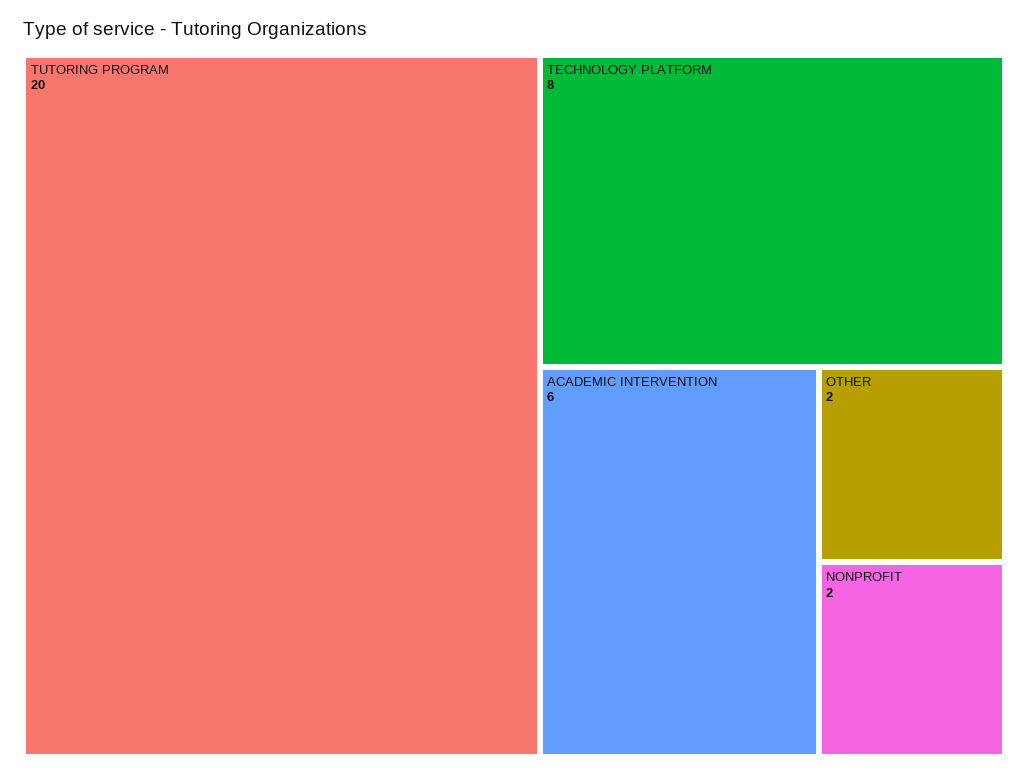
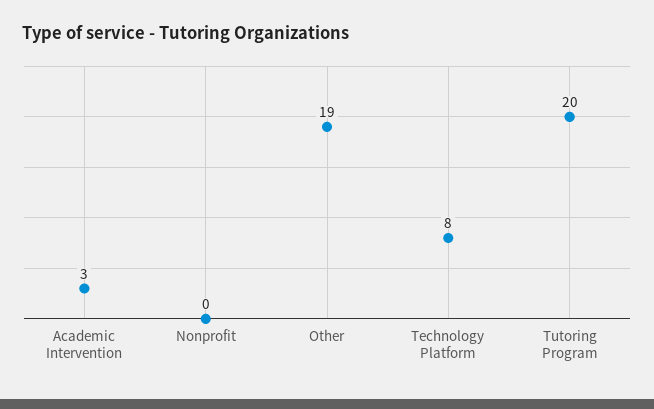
  {
    "TUTORING PROGRAM": 20,
    "TECHNOLOGY PLATFORM": 8,
-   "ACADEMIC INTERVENTION": 6,
+   "ACADEMIC INTERVENTION": 3,
-   "OTHER": 2,
+   "OTHER": 19,
-   "NONPROFIT": 2
+   "NONPROFIT": 0
  }

